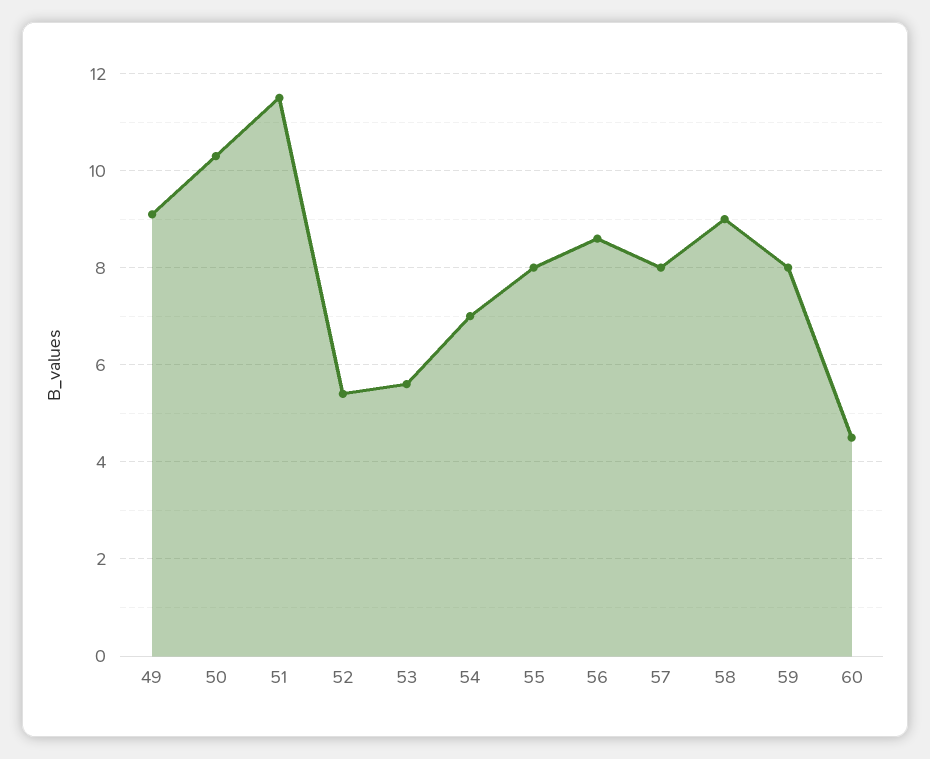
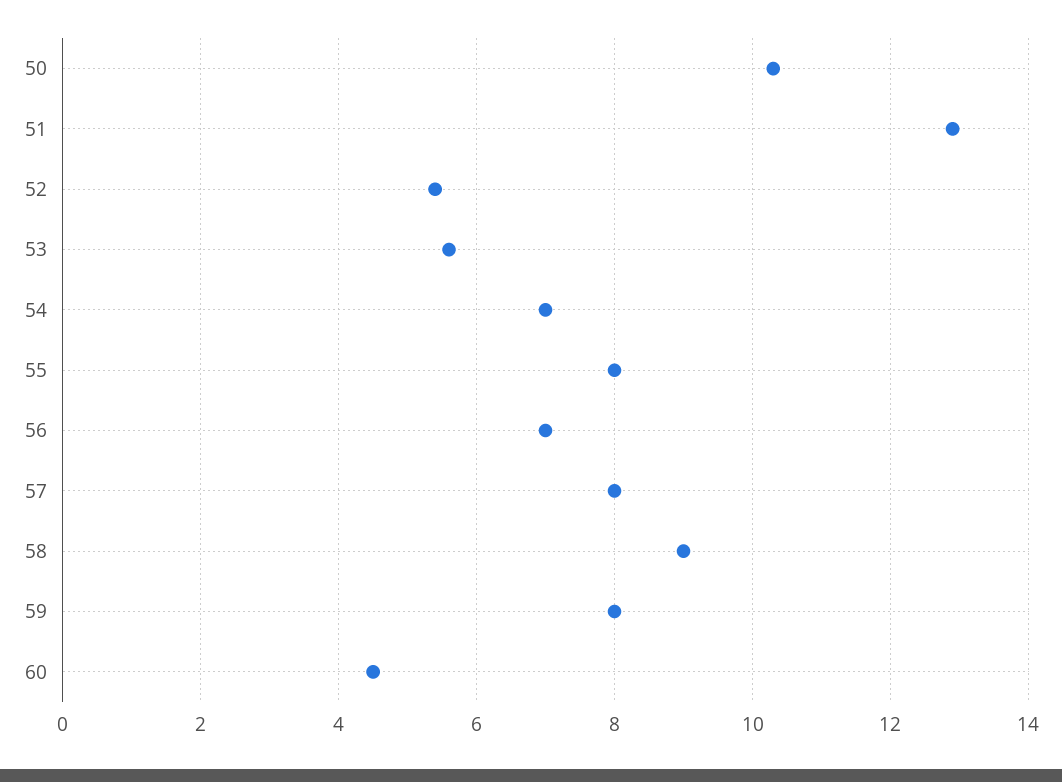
  {
-   "49": 9,
    "50": 10.5,
-   "51": 11.5,
+   "51": 13,
    "52": 5.5,
    "53": 5.5,
    "54": 7,
    "55": 8,
-   "56": 8.5,
+   "56": 7,
    "57": 8,
    "58": 9,
    "59": 8,
    "60": 4.5
  }

